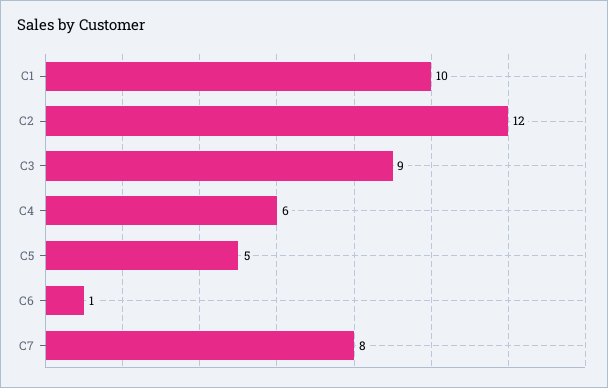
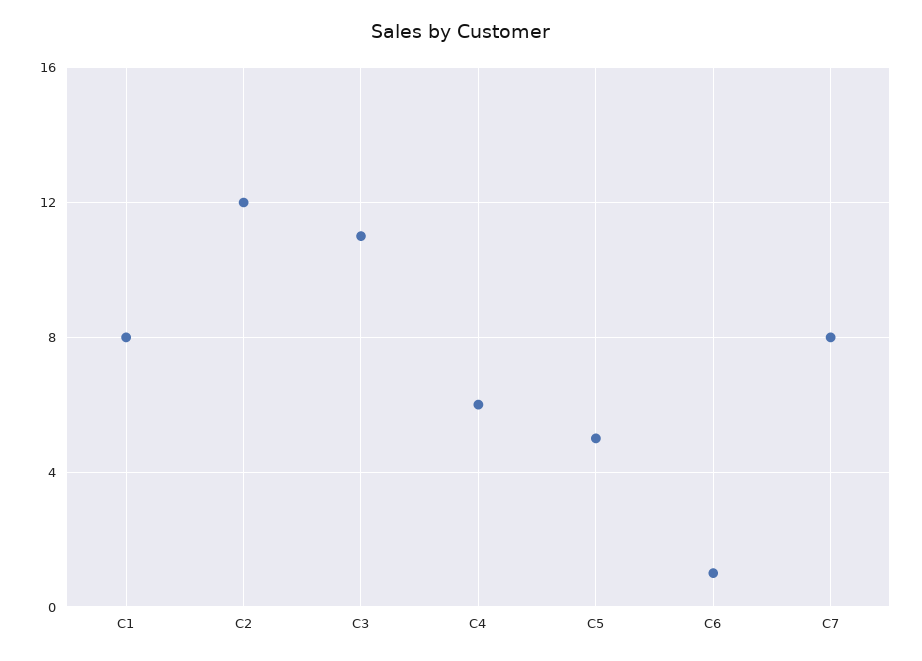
  {
-   "C1": 10,
+   "C1": 8,
    "C2": 12,
-   "C3": 9,
+   "C3": 11,
    "C4": 6,
    "C5": 5,
    "C6": 1,
    "C7": 8
  }

